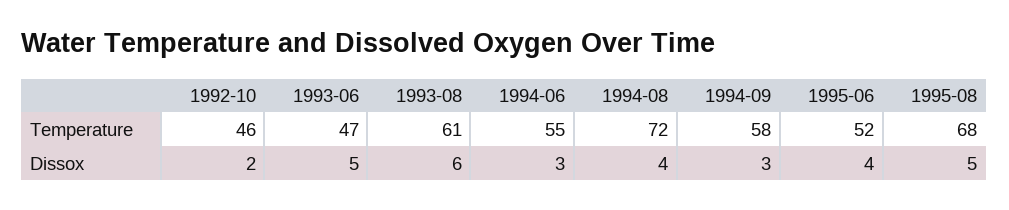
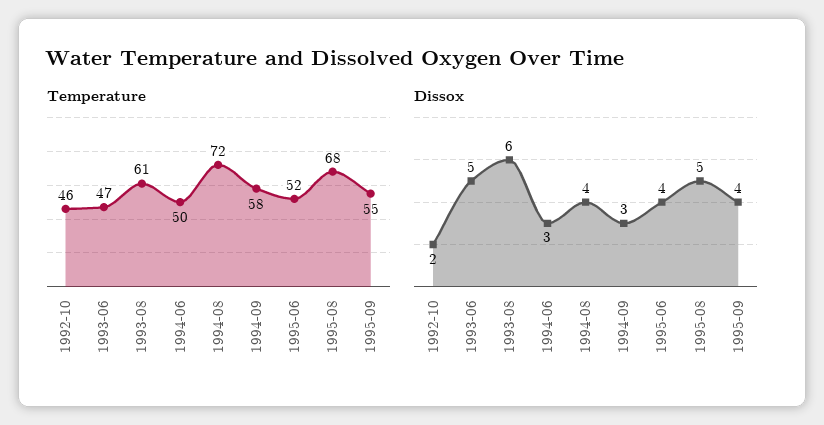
  {
    "Temperature": {
      "1992-10": 46,
      "1993-06": 47,
      "1993-08": 61,
-     "1994-06": 55,
+     "1994-06": 50,
      "1994-08": 72,
      "1994-09": 58,
      "1995-06": 52,
-     "1995-08": 68
+     "1995-08": 68,
+     "1995-09": 55
    },
    "Dissox": {
      "1992-10": 2,
      "1993-06": 5,
      "1993-08": 6,
      "1994-06": 3,
      "1994-08": 4,
      "1994-09": 3,
      "1995-06": 4,
-     "1995-08": 5
+     "1995-08": 5,
+     "1995-09": 4
    }
  }

